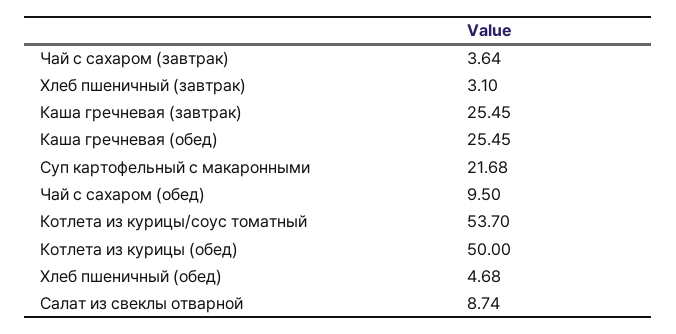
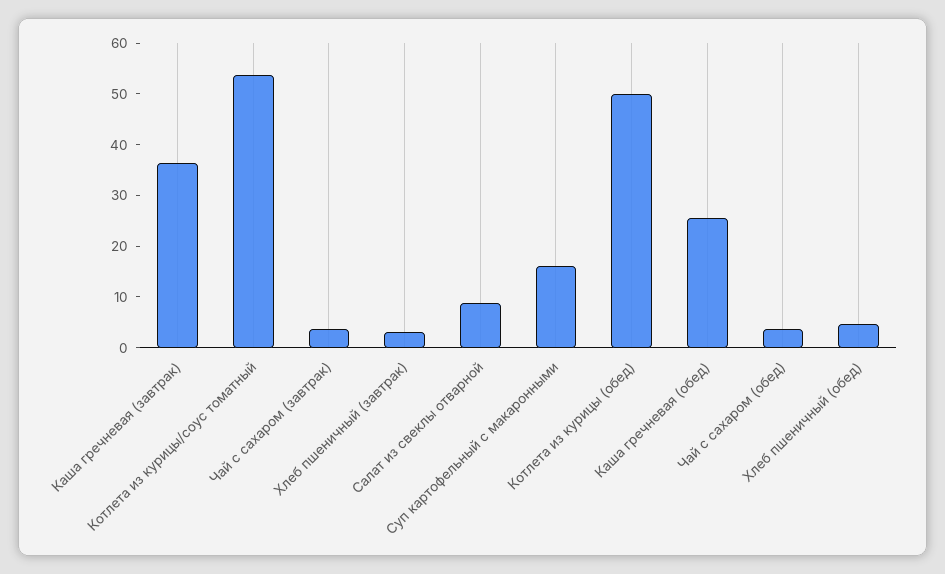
  {
    "Чай с сахаром (завтрак)": 3.64,
    "Хлеб пшеничный (завтрак)": 3.1,
-   "Каша гречневая (завтрак)": 25.45,
+   "Каша гречневая (завтрак)": 36,
    "Каша гречневая (обед)": 25.45,
-   "Суп картофельный с макаронными": 21.68,
+   "Суп картофельный с макаронными": 16,
-   "Чай с сахаром (обед)": 9.5,
+   "Чай с сахаром (обед)": 4,
    "Котлета из курицы/соус томатный": 53.7,
    "Котлета из курицы (обед)": 50,
    "Хлеб пшеничный (обед)": 4.68,
    "Салат из свеклы отварной": 8.74
  }

